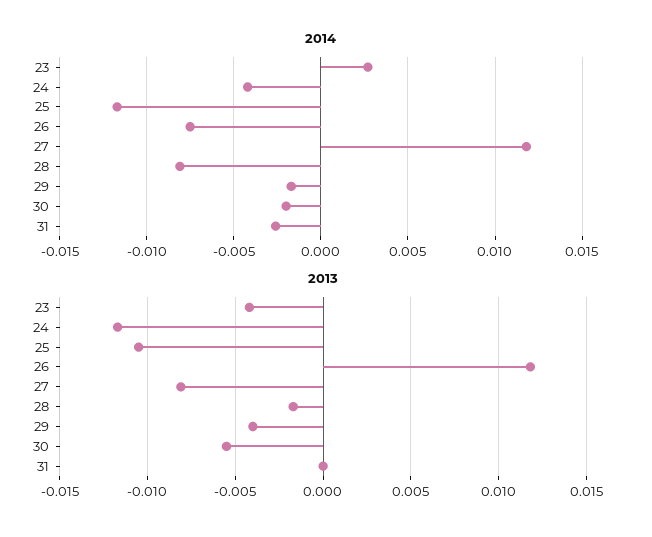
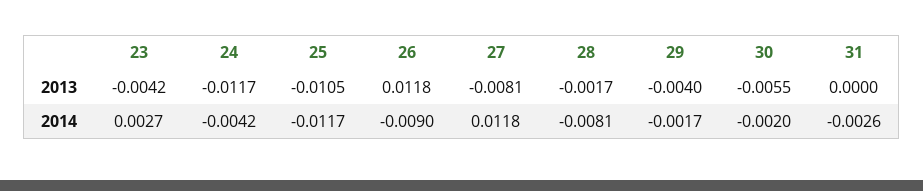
  {
    "2014": {
      "23": 0.0027,
      "24": -0.0042,
      "25": -0.0117,
-     "26": -0.0075,
+     "26": -0.009,
      "27": 0.0118,
      "28": -0.0081,
      "29": -0.0017,
      "30": -0.002,
      "31": -0.0026
    },
    "2013": {
      "23": -0.0042,
      "24": -0.0117,
      "25": -0.0105,
      "26": 0.0118,
      "27": -0.0081,
      "28": -0.0017,
      "29": -0.004,
      "30": -0.0055,
      "31": 0
    }
  }

